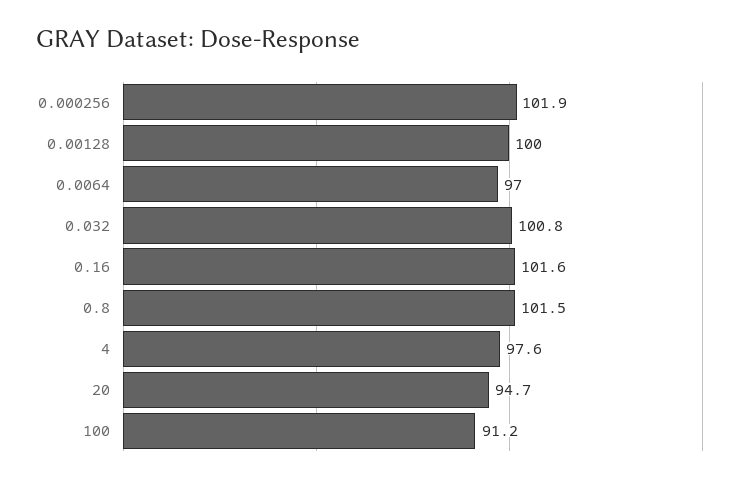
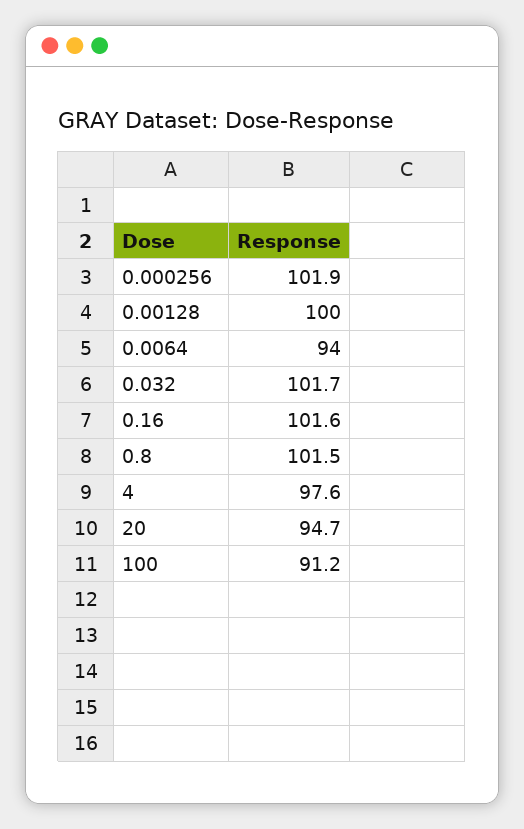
  {
    "0.000256": 101.9,
    "0.00128": 100,
-   "0.0064": 97,
+   "0.0064": 94,
-   "0.032": 100.8,
+   "0.032": 101.7,
    "0.16": 101.6,
    "0.8": 101.5,
    "4": 97.6,
    "20": 94.7,
    "100": 91.2
  }

